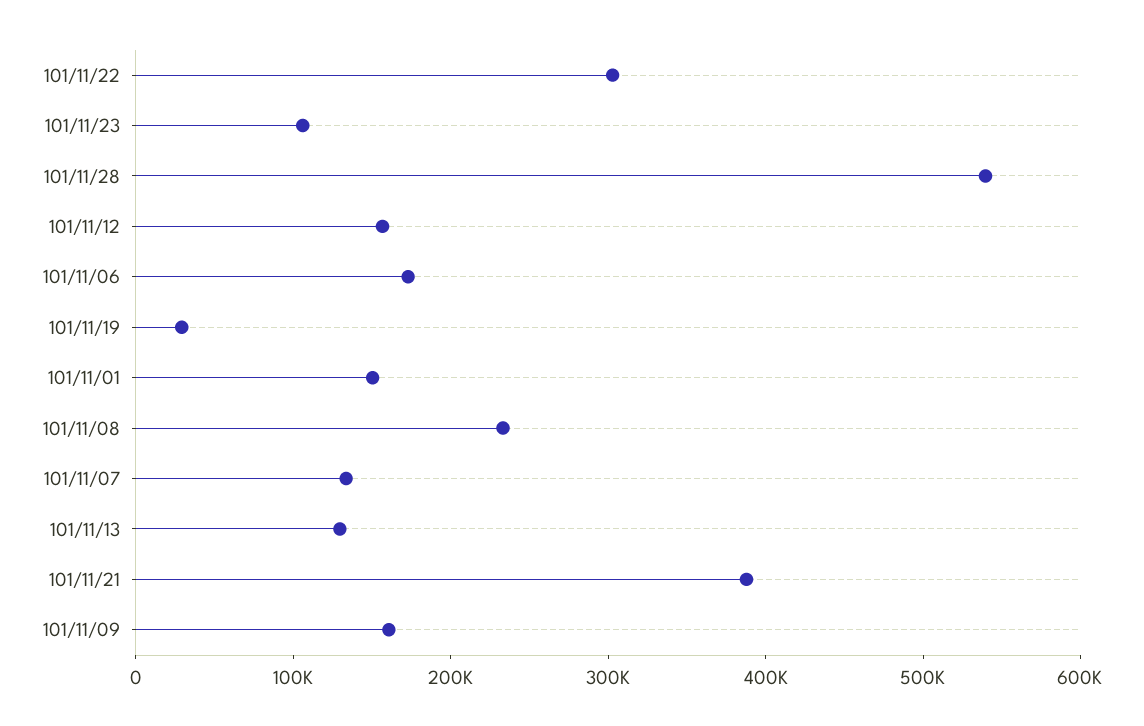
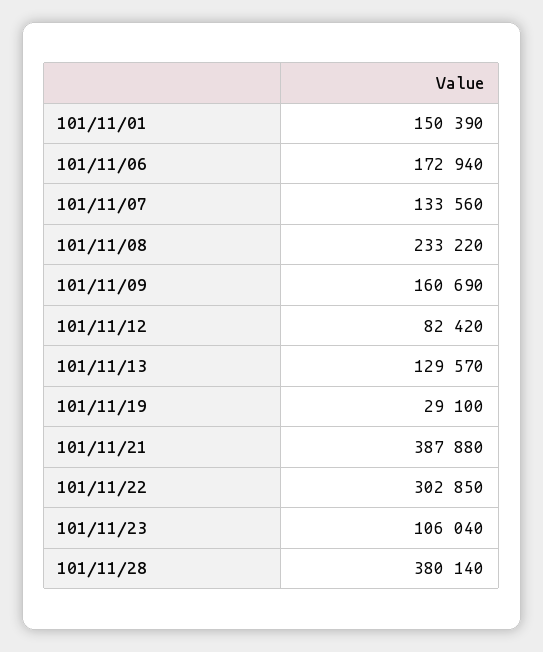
  {
    "101/11/22": 302850,
    "101/11/23": 106040,
-   "101/11/28": 540000,
+   "101/11/28": 380140,
-   "101/11/12": 160000,
+   "101/11/12": 82420,
    "101/11/06": 172940,
    "101/11/19": 29100,
    "101/11/01": 150390,
    "101/11/08": 233220,
    "101/11/07": 133560,
    "101/11/13": 129570,
    "101/11/21": 387880,
    "101/11/09": 160690
  }

